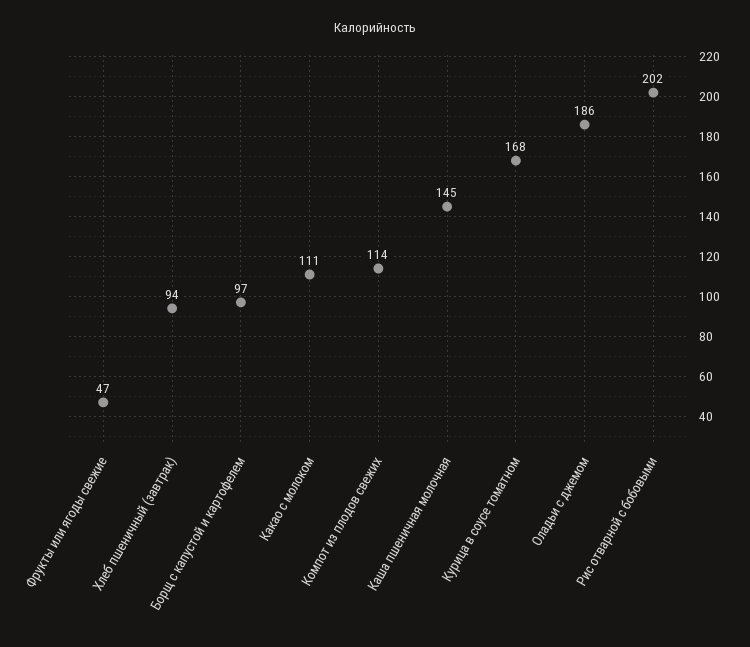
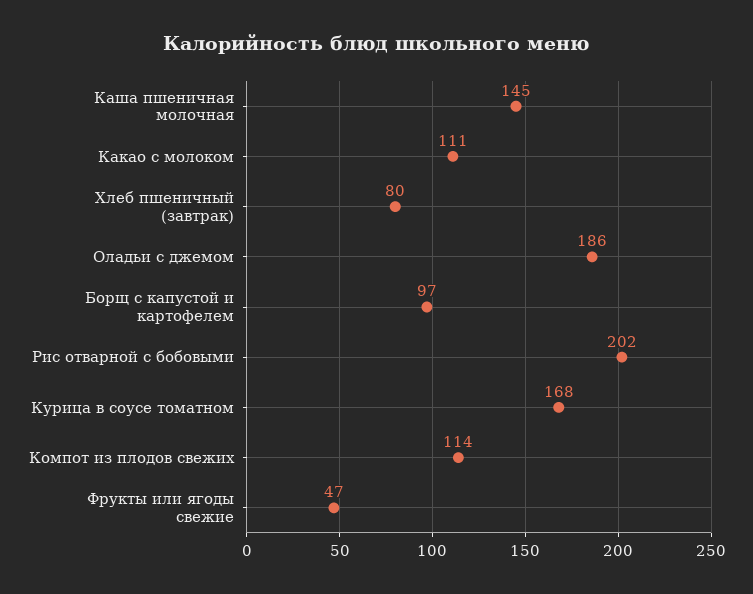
  {
    "Фрукты или ягоды свежие": 47,
-   "Хлеб пшеничный (завтрак)": 94,
+   "Хлеб пшеничный (завтрак)": 80,
    "Борщ с капустой и картофелем": 97,
    "Какао с молоком": 111,
    "Компот из плодов свежих": 114,
    "Каша пшеничная молочная": 145,
    "Курица в соусе томатном": 168,
    "Оладьи с джемом": 186,
    "Рис отварной с бобовыми": 202
  }

